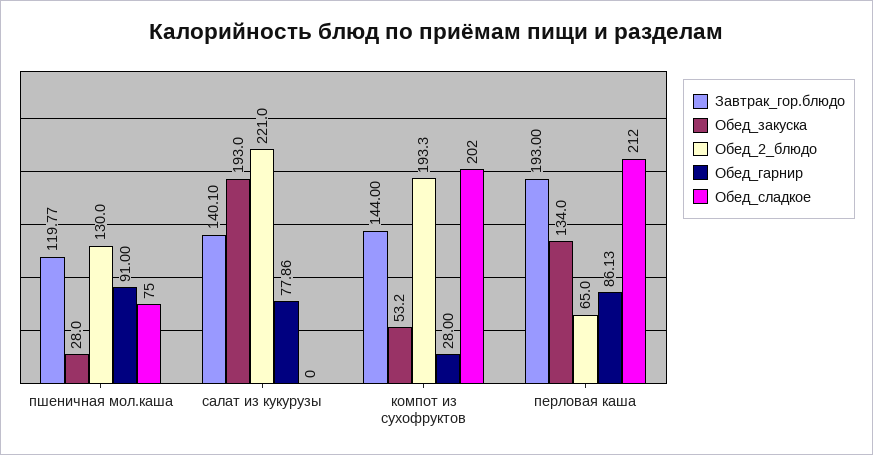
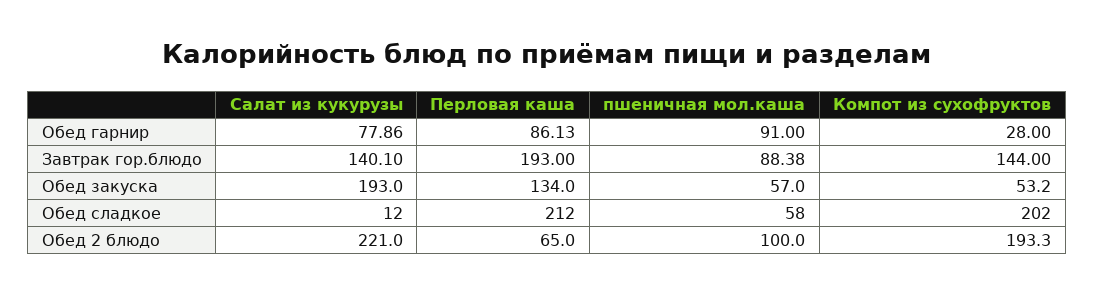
  {
    "Завтрак_гор.блюдо": {
-     "пшеничная мол.каша": 119.77,
+     "пшеничная мол.каша": 88.38,
      "салат из кукурузы": 140.1,
      "компот из сухофруктов": 144,
      "перловая каша": 193
    },
    "Обед_закуска": {
-     "пшеничная мол.каша": 28,
+     "пшеничная мол.каша": 57,
      "салат из кукурузы": 193,
      "компот из сухофруктов": 53.2,
      "перловая каша": 134
    },
    "Обед_2_блюдо": {
-     "пшеничная мол.каша": 130,
+     "пшеничная мол.каша": 100,
      "салат из кукурузы": 221,
      "компот из сухофруктов": 193.3,
      "перловая каша": 65
    },
    "Обед_гарнир": {
      "пшеничная мол.каша": 91,
      "салат из кукурузы": 77.86,
      "компот из сухофруктов": 28,
      "перловая каша": 86.13
    },
    "Обед_сладкое": {
-     "пшеничная мол.каша": 75,
+     "пшеничная мол.каша": 58,
-     "салат из кукурузы": 0,
+     "салат из кукурузы": 12,
      "компот из сухофруктов": 202,
      "перловая каша": 212
    }
  }

